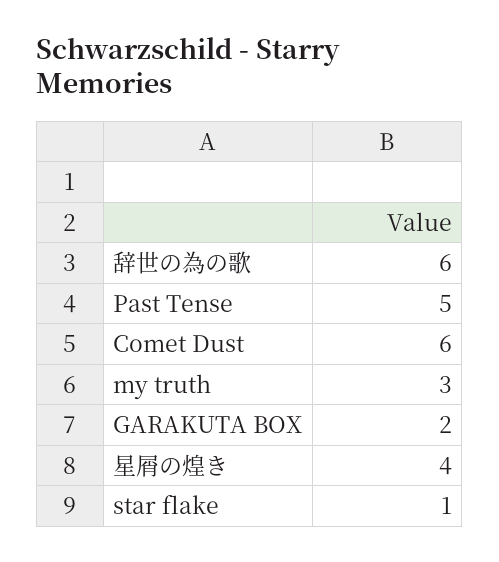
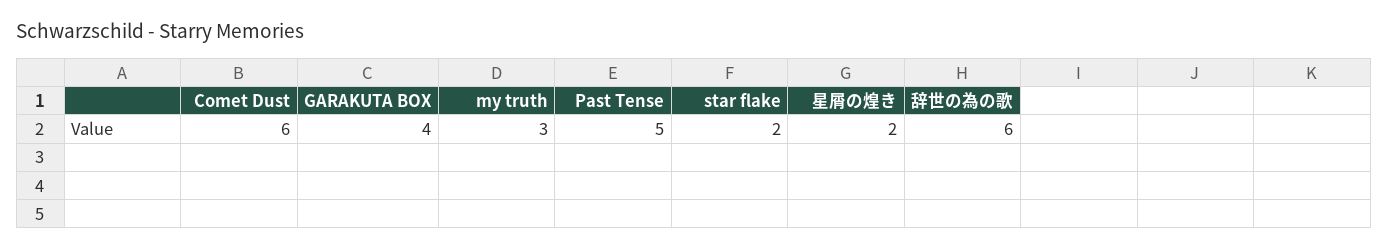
  {
    "辞世の為の歌": 6,
    "Past Tense": 5,
    "Comet Dust": 6,
    "my truth": 3,
-   "GARAKUTA BOX": 2,
+   "GARAKUTA BOX": 4,
-   "星屑の煌き": 4,
+   "星屑の煌き": 2,
-   "star flake": 1
+   "star flake": 2
  }

